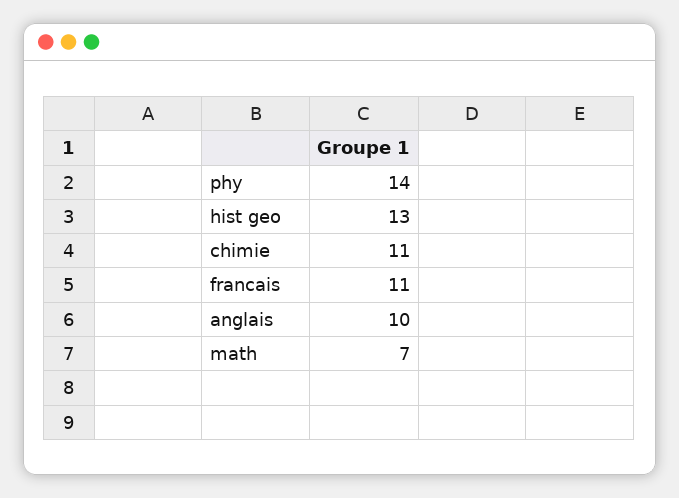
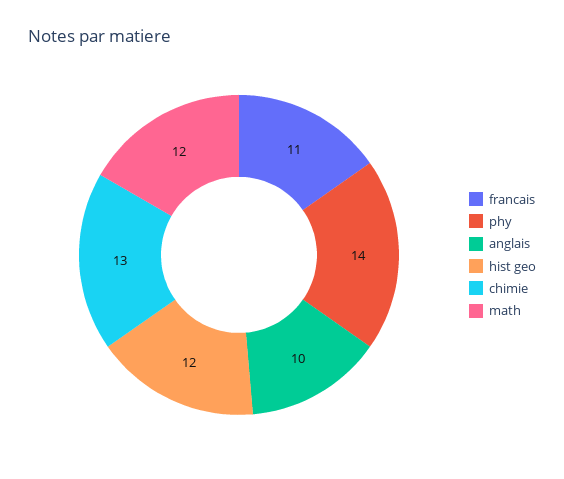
  {
    "phy": 14,
-   "hist geo": 13,
+   "hist geo": 12,
-   "chimie": 11,
+   "chimie": 13,
    "francais": 11,
    "anglais": 10,
-   "math": 7
+   "math": 12
  }

